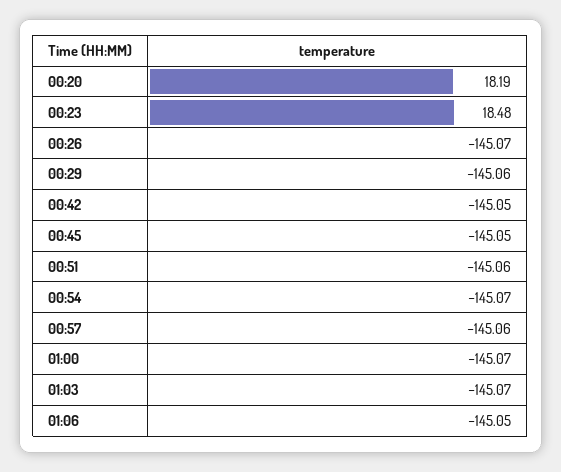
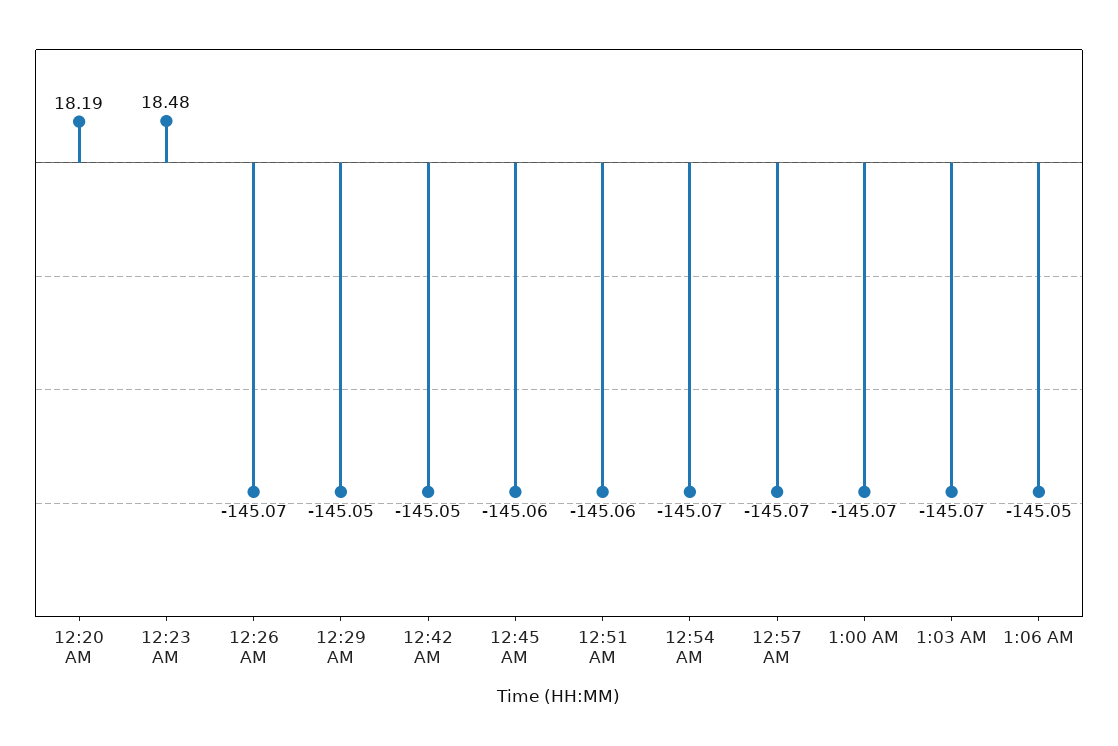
  {
    "00:20": 18.19,
    "00:23": 18.48,
    "00:26": -145.07,
-   "00:29": -145.06,
+   "00:29": -145.05,
    "00:42": -145.05,
-   "00:45": -145.05,
+   "00:45": -145.06,
    "00:51": -145.06,
    "00:54": -145.07,
-   "00:57": -145.06,
+   "00:57": -145.07,
    "01:00": -145.07,
    "01:03": -145.07,
    "01:06": -145.05
  }

